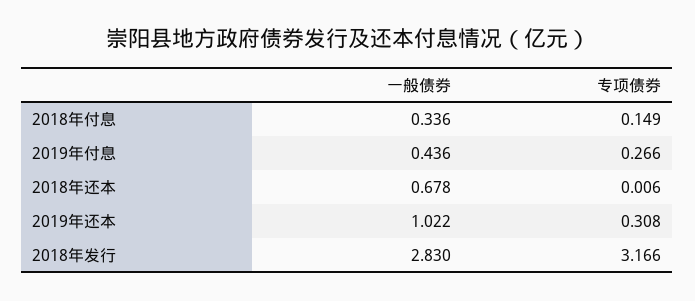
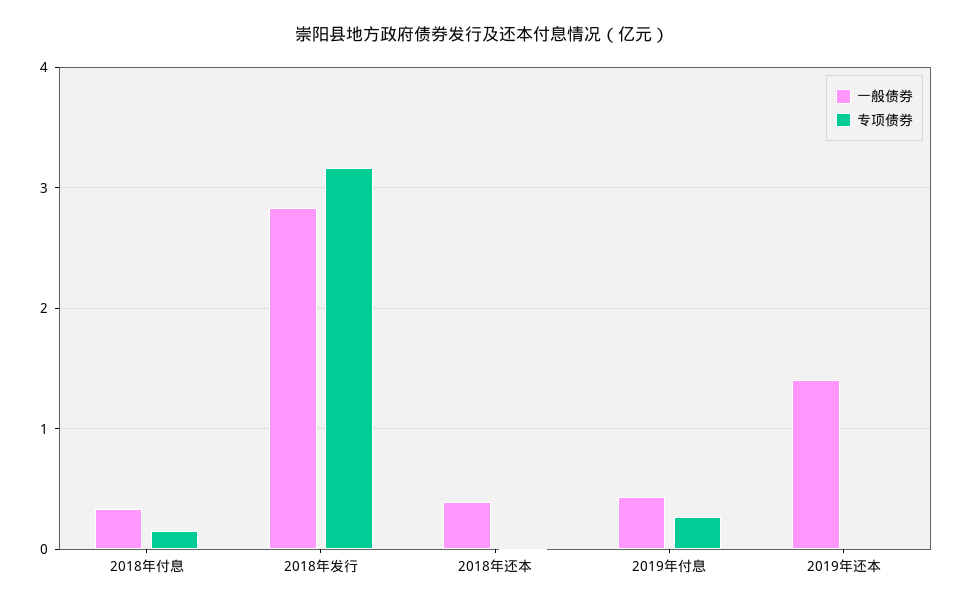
  {
    "一般债券": {
      "2018年付息": 0.336,
      "2019年付息": 0.436,
-     "2018年还本": 0.678,
+     "2018年还本": 0.4,
-     "2019年还本": 1.022,
+     "2019年还本": 1.4,
      "2018年发行": 2.83
    },
    "专项债券": {
      "2018年付息": 0.149,
      "2019年付息": 0.266,
      "2018年还本": 0.006,
-     "2019年还本": 0.308,
+     "2019年还本": 0,
      "2018年发行": 3.166
    }
  }

